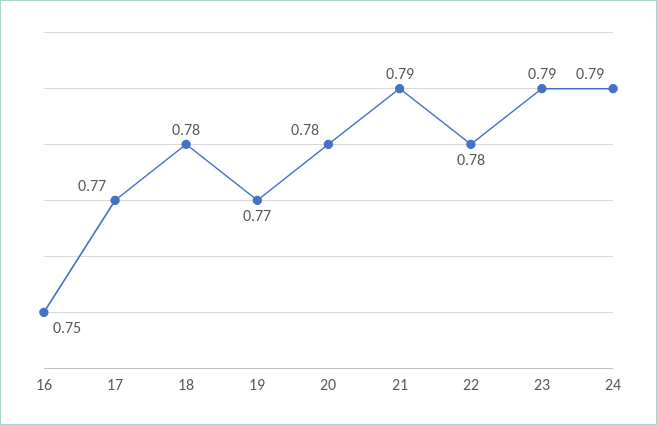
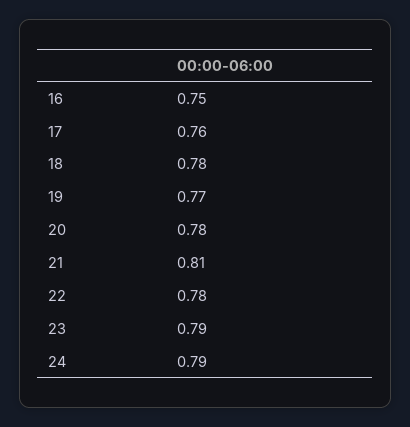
  {
    "16": 0.75,
-   "17": 0.77,
+   "17": 0.76,
    "18": 0.78,
    "19": 0.77,
    "20": 0.78,
-   "21": 0.79,
+   "21": 0.81,
    "22": 0.78,
    "23": 0.79,
    "24": 0.79
  }

